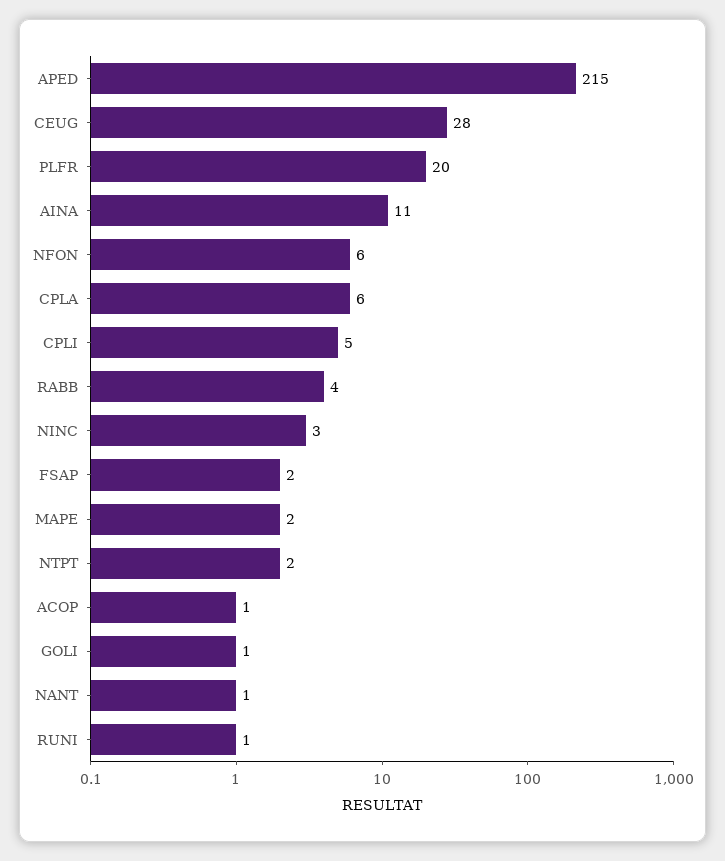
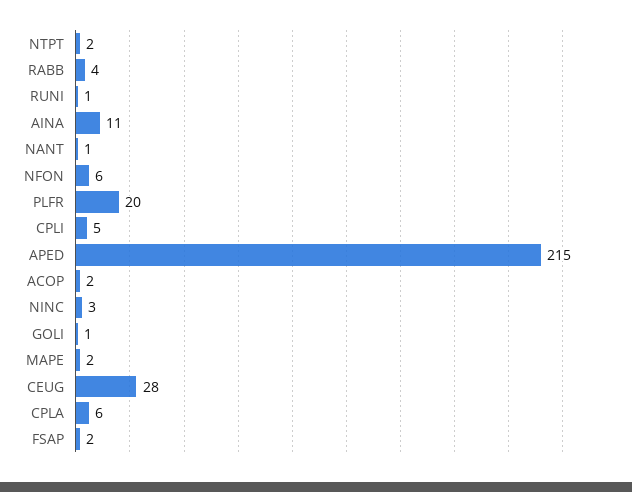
  {
    "APED": 215,
    "CEUG": 28,
    "PLFR": 20,
    "AINA": 11,
    "NFON": 6,
    "CPLA": 6,
    "CPLI": 5,
    "RABB": 4,
    "NINC": 3,
    "FSAP": 2,
    "MAPE": 2,
    "NTPT": 2,
-   "ACOP": 1,
+   "ACOP": 2,
    "GOLI": 1,
    "NANT": 1,
    "RUNI": 1
  }

